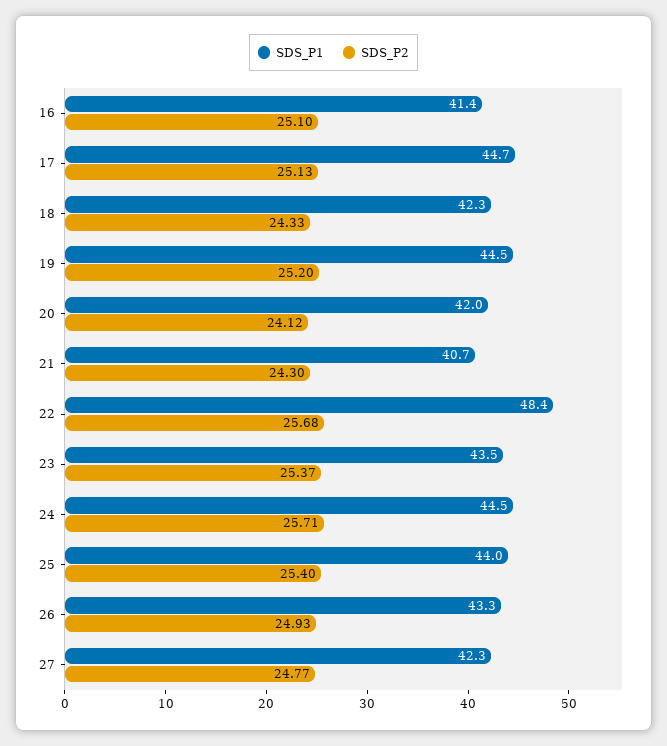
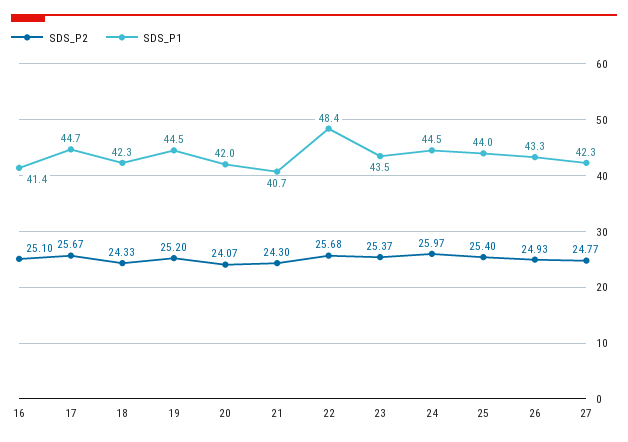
  {
    "SDS_P1": {
      "16": 41.4,
      "17": 44.7,
      "18": 42.3,
      "19": 44.5,
      "20": 42,
      "21": 40.7,
      "22": 48.4,
      "23": 43.5,
      "24": 44.5,
      "25": 44,
      "26": 43.3,
      "27": 42.3
    },
    "SDS_P2": {
      "16": 25.1,
-     "17": 25.13,
+     "17": 25.67,
      "18": 24.33,
      "19": 25.2,
-     "20": 24.12,
+     "20": 24.07,
      "21": 24.3,
      "22": 25.68,
      "23": 25.37,
-     "24": 25.71,
+     "24": 25.97,
      "25": 25.4,
      "26": 24.93,
      "27": 24.77
    }
  }

